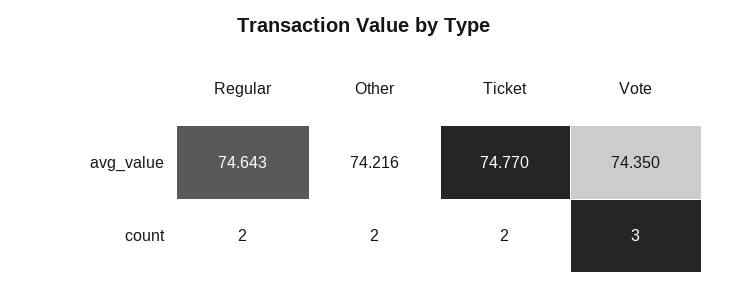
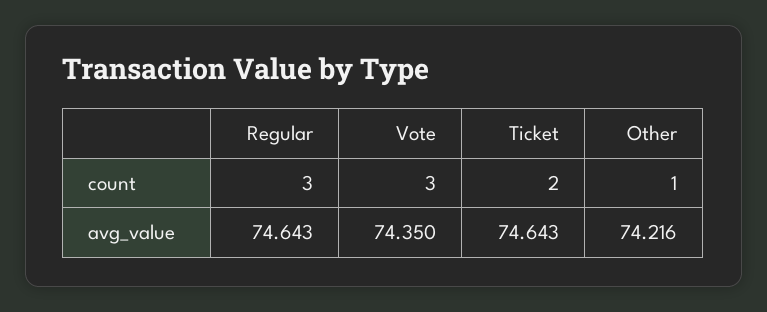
  {
    "Regular": {
      "avg_value": 74.643,
-     "count": 2
+     "count": 3
    },
    "Other": {
      "avg_value": 74.216,
-     "count": 2
+     "count": 1
    },
    "Ticket": {
-     "avg_value": 74.77,
+     "avg_value": 74.643,
      "count": 2
    },
    "Vote": {
      "avg_value": 74.35,
      "count": 3
    }
  }

